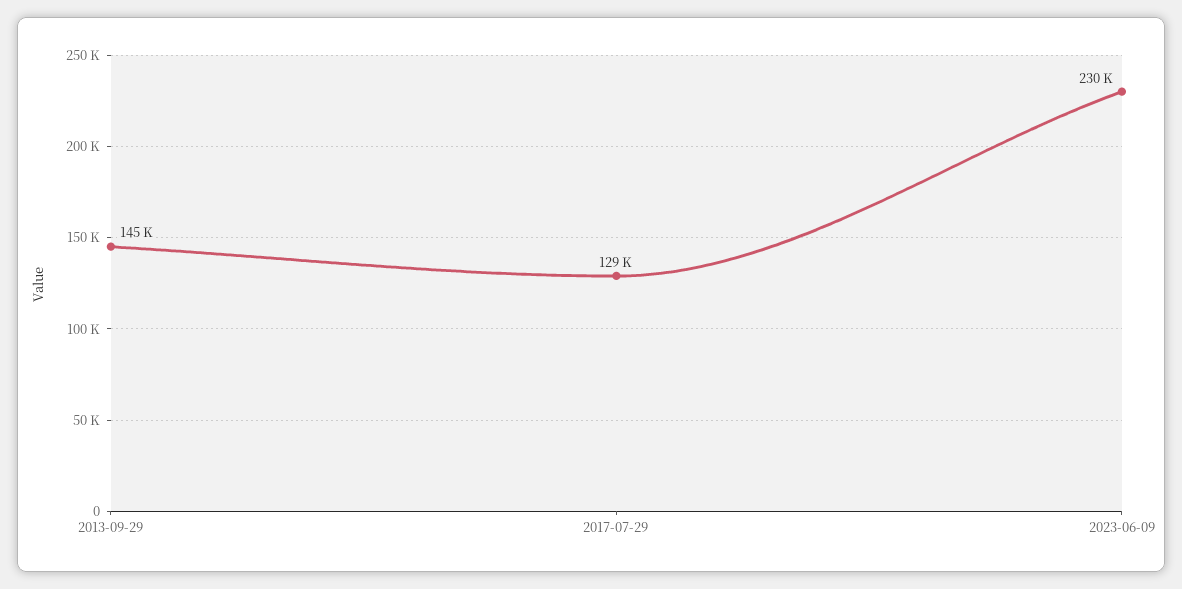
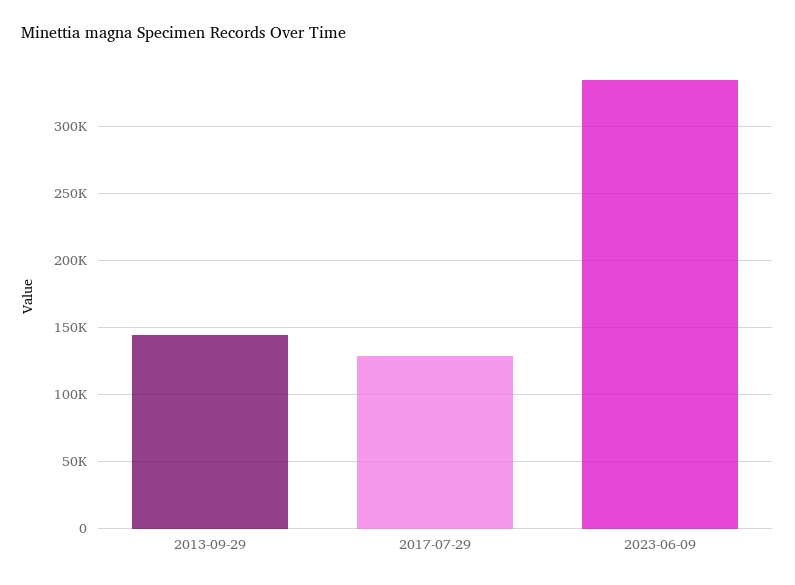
  {
    "2013-09-29": 145000,
    "2017-07-29": 129000,
-   "2023-06-09": 230000
+   "2023-06-09": 335000
  }

